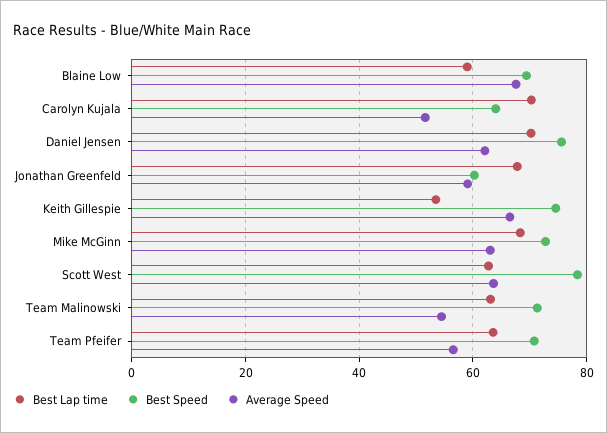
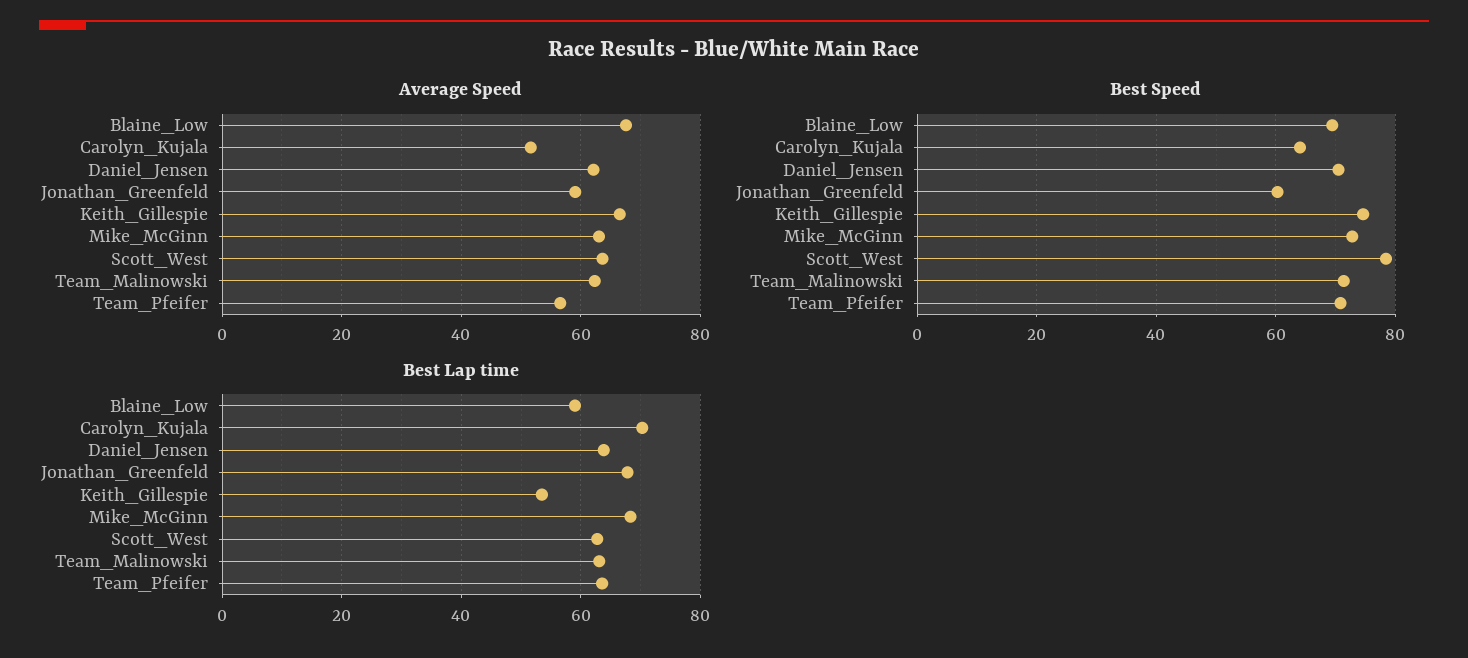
  {
    "Best Lap time": {
      "Blaine Low": 60,
      "Carolyn Kujala": 70,
-     "Daniel Jensen": 70,
+     "Daniel Jensen": 64,
      "Jonathan Greenfeld": 68,
      "Keith Gillespie": 54,
      "Mike McGinn": 68,
      "Scott West": 62,
      "Team Malinowski": 64,
      "Team Pfeifer": 64
    },
    "Best Speed": {
      "Blaine Low": 70,
      "Carolyn Kujala": 64,
-     "Daniel Jensen": 76,
+     "Daniel Jensen": 70,
      "Jonathan Greenfeld": 60,
      "Keith Gillespie": 74,
      "Mike McGinn": 72,
      "Scott West": 78,
      "Team Malinowski": 72,
      "Team Pfeifer": 70
    },
    "Average Speed": {
      "Blaine Low": 68,
      "Carolyn Kujala": 52,
      "Daniel Jensen": 62,
      "Jonathan Greenfeld": 60,
      "Keith Gillespie": 66,
      "Mike McGinn": 64,
      "Scott West": 64,
-     "Team Malinowski": 54,
+     "Team Malinowski": 62,
      "Team Pfeifer": 56
    }
  }

